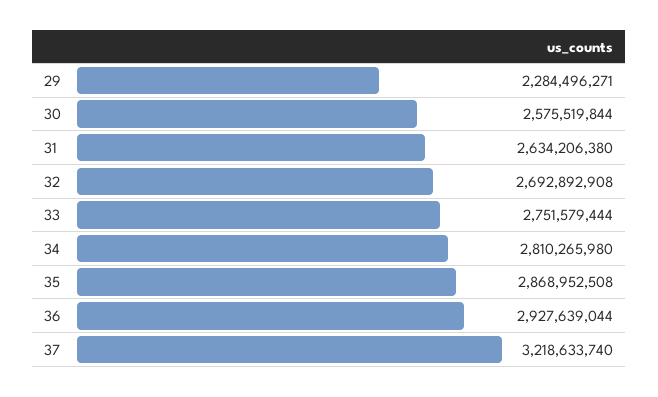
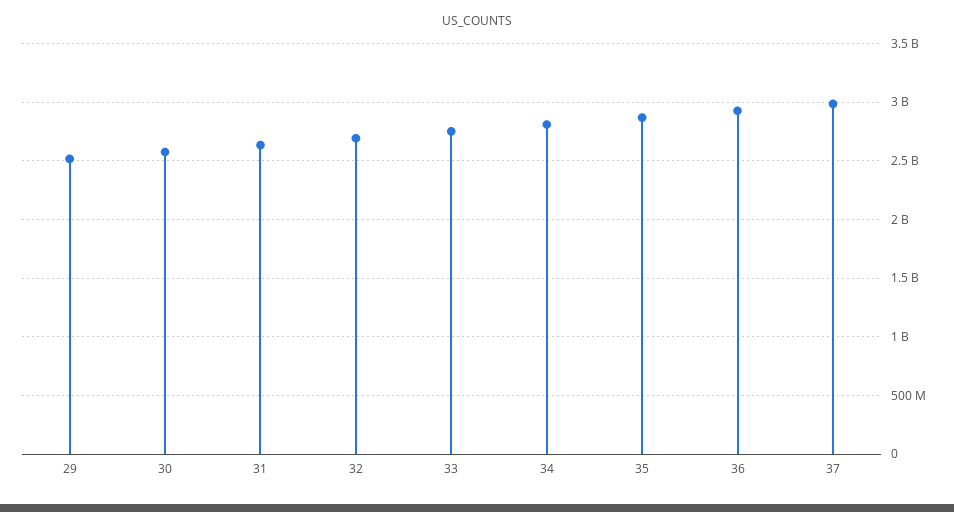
  {
-   "29": 2284496271,
+   "29": 2500000000,
    "30": 2575519844,
    "31": 2634206380,
    "32": 2692892908,
    "33": 2751579444,
    "34": 2810265980,
    "35": 2868952508,
    "36": 2927639044,
-   "37": 3218633740
+   "37": 3000000000
  }

